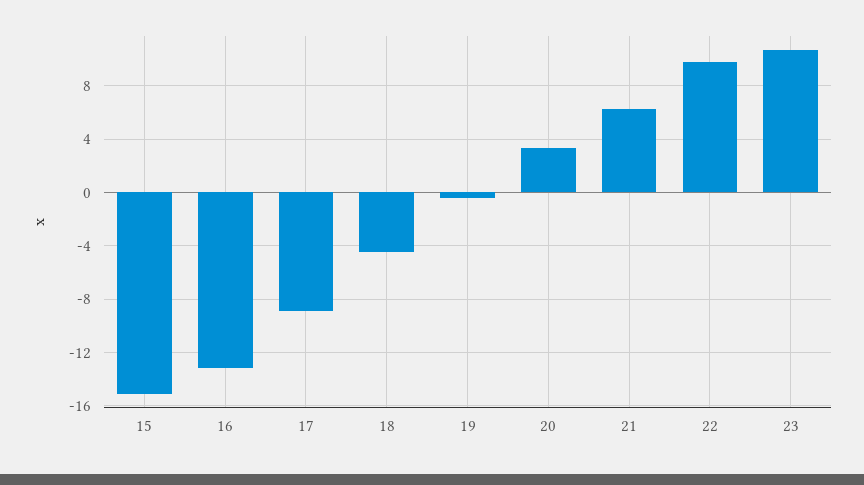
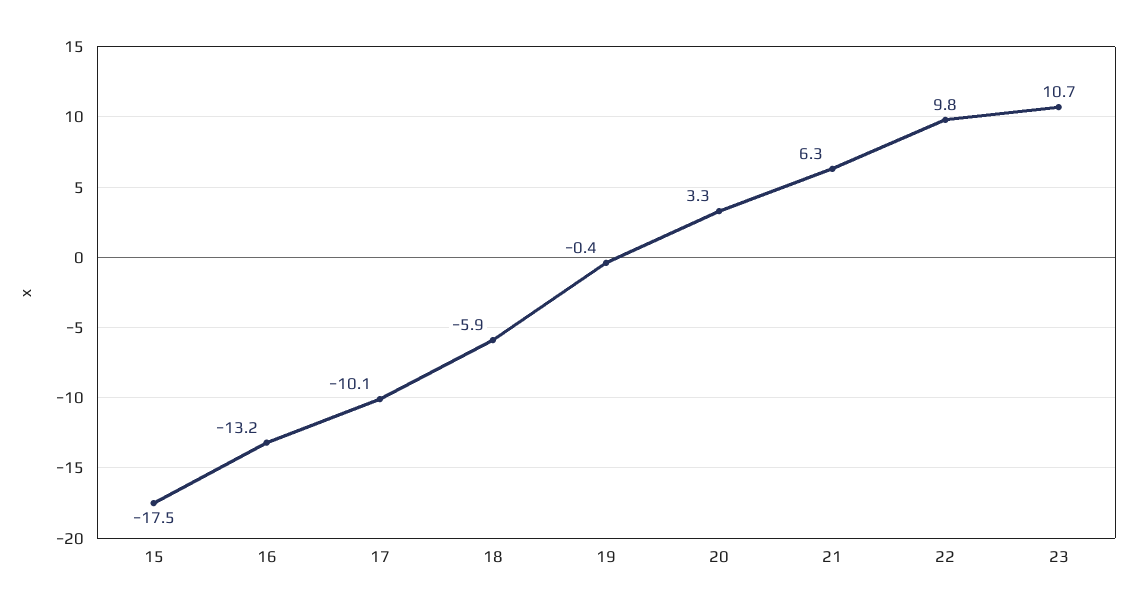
  {
-   "15": -15,
+   "15": -17.5,
    "16": -13.2,
-   "17": -9,
+   "17": -10.1,
-   "18": -4.5,
+   "18": -5.9,
    "19": -0.4,
    "20": 3.3,
    "21": 6.3,
    "22": 9.8,
    "23": 10.7
  }

